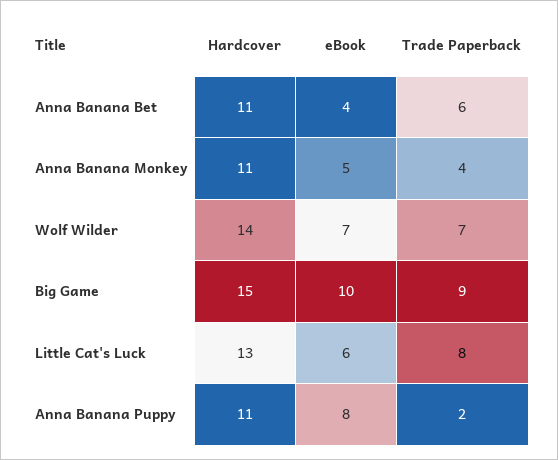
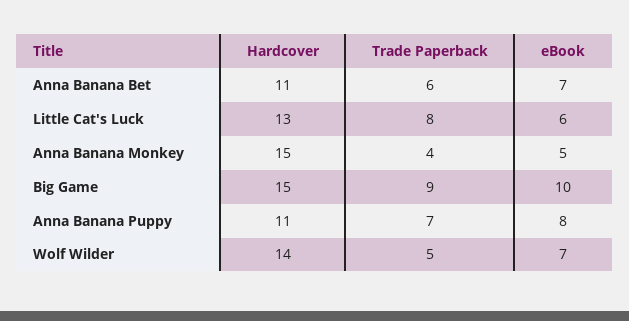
  {
    "Hardcover": {
      "Anna Banana Bet": 11,
-     "Anna Banana Monkey": 11,
+     "Anna Banana Monkey": 15,
      "Wolf Wilder": 14,
      "Big Game": 15,
      "Little Cat's Luck": 13,
      "Anna Banana Puppy": 11
    },
    "eBook": {
-     "Anna Banana Bet": 4,
+     "Anna Banana Bet": 7,
      "Anna Banana Monkey": 5,
      "Wolf Wilder": 7,
      "Big Game": 10,
      "Little Cat's Luck": 6,
      "Anna Banana Puppy": 8
    },
    "Trade Paperback": {
      "Anna Banana Bet": 6,
      "Anna Banana Monkey": 4,
-     "Wolf Wilder": 7,
+     "Wolf Wilder": 5,
      "Big Game": 9,
      "Little Cat's Luck": 8,
-     "Anna Banana Puppy": 2
+     "Anna Banana Puppy": 7
    }
  }

